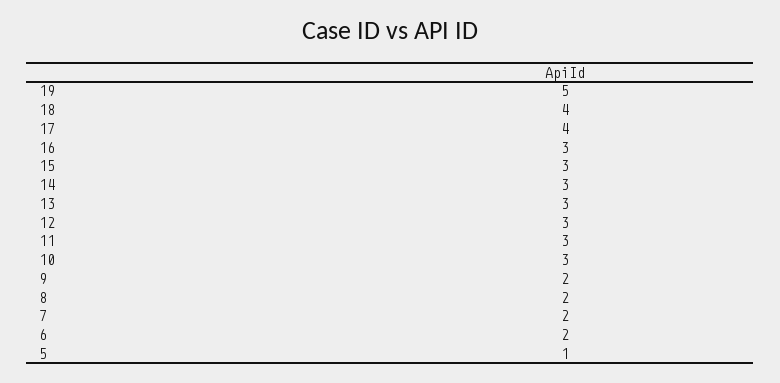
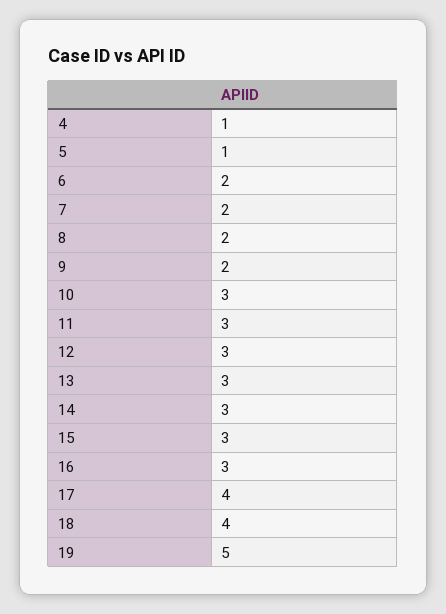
  {
    "19": 5,
    "18": 4,
    "17": 4,
    "16": 3,
    "15": 3,
    "14": 3,
    "13": 3,
    "12": 3,
    "11": 3,
    "10": 3,
    "9": 2,
    "8": 2,
    "7": 2,
    "6": 2,
-   "5": 1
+   "5": 1,
+   "4": 1
  }

